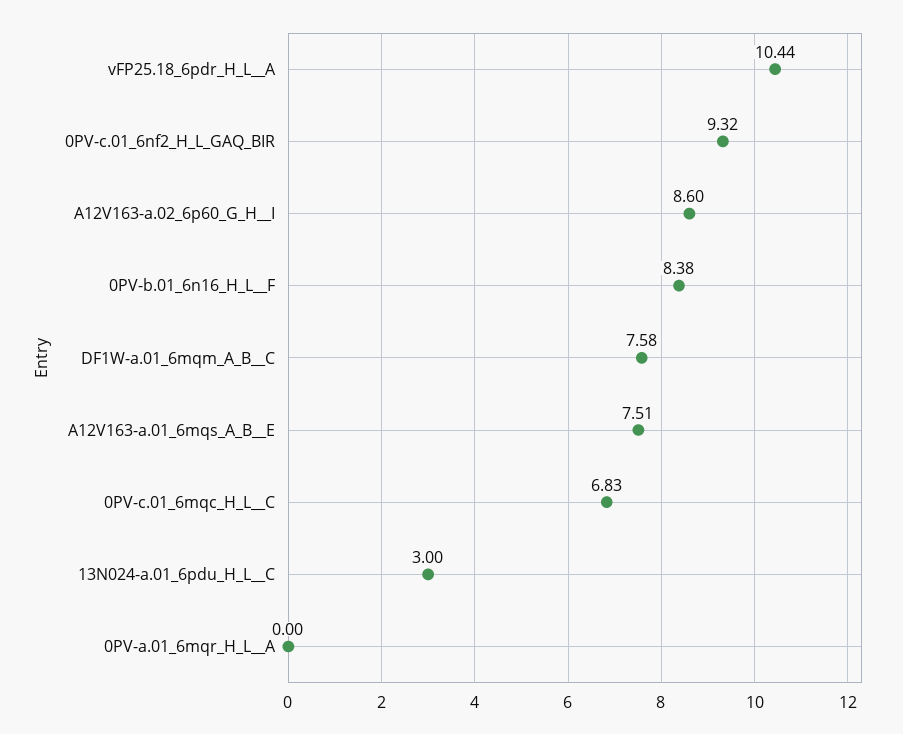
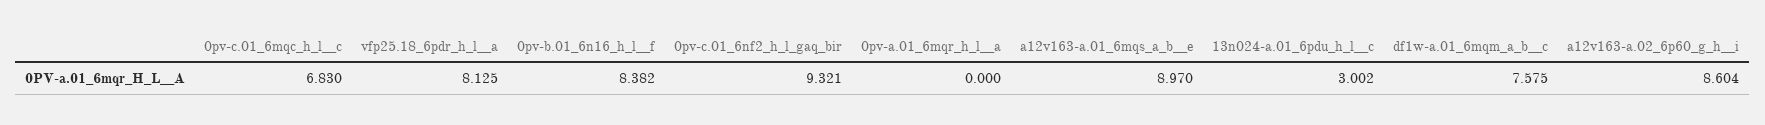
  {
-   "vFP25.18_6pdr_H_L__A": 10.44,
+   "vFP25.18_6pdr_H_L__A": 8.125,
    "0PV-c.01_6nf2_H_L_GAQ_BIR": 9.321,
    "A12V163-a.02_6p60_G_H__I": 8.604,
    "0PV-b.01_6n16_H_L__F": 8.382,
    "DF1W-a.01_6mqm_A_B__C": 7.575,
-   "A12V163-a.01_6mqs_A_B__E": 7.51,
+   "A12V163-a.01_6mqs_A_B__E": 8.97,
    "0PV-c.01_6mqc_H_L__C": 6.83,
    "13N024-a.01_6pdu_H_L__C": 3.002,
    "0PV-a.01_6mqr_H_L__A": 0
  }

